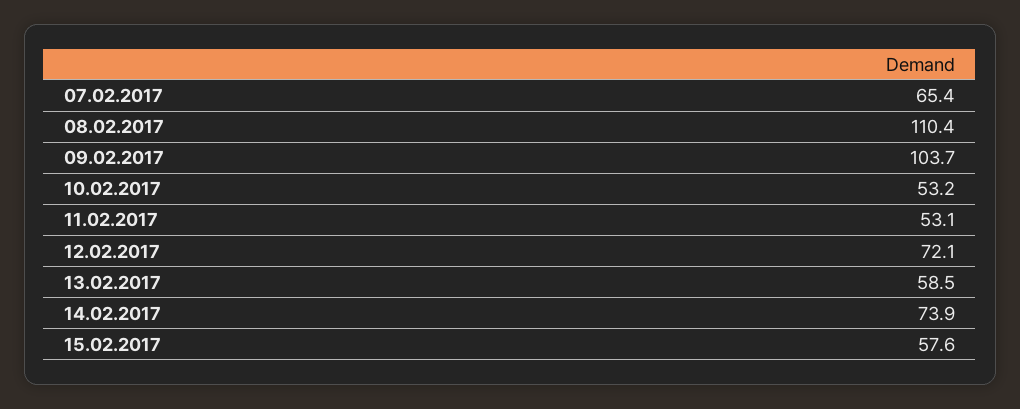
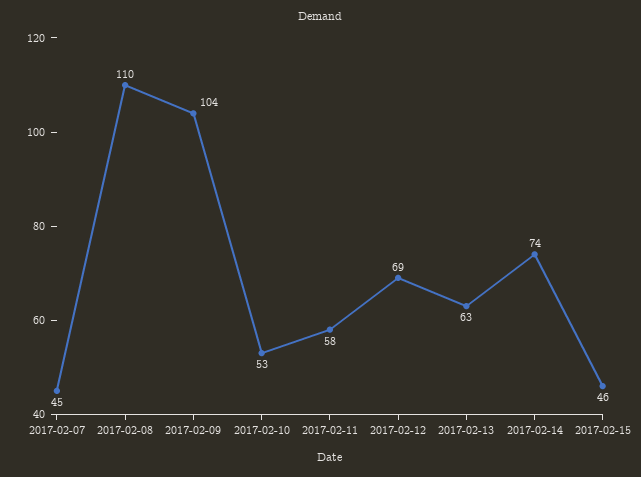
  {
-   "07.02.2017": 65.4,
+   "07.02.2017": 45,
    "08.02.2017": 110.4,
    "09.02.2017": 103.7,
    "10.02.2017": 53.2,
-   "11.02.2017": 53.1,
+   "11.02.2017": 58,
-   "12.02.2017": 72.1,
+   "12.02.2017": 69,
-   "13.02.2017": 58.5,
+   "13.02.2017": 63,
    "14.02.2017": 73.9,
-   "15.02.2017": 57.6
+   "15.02.2017": 46
  }

